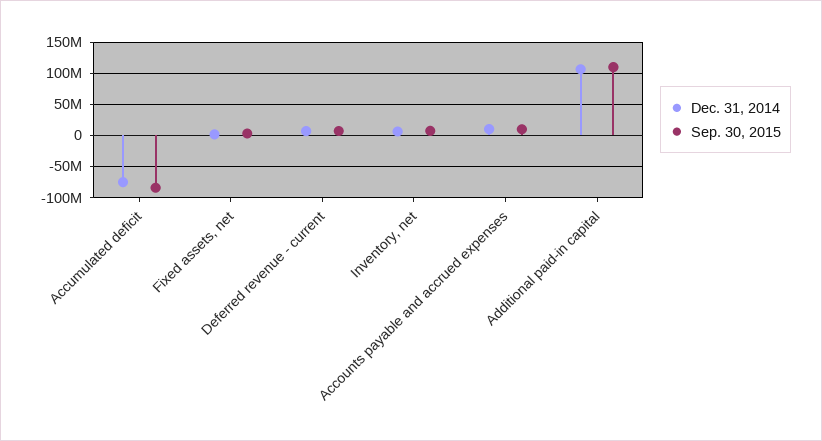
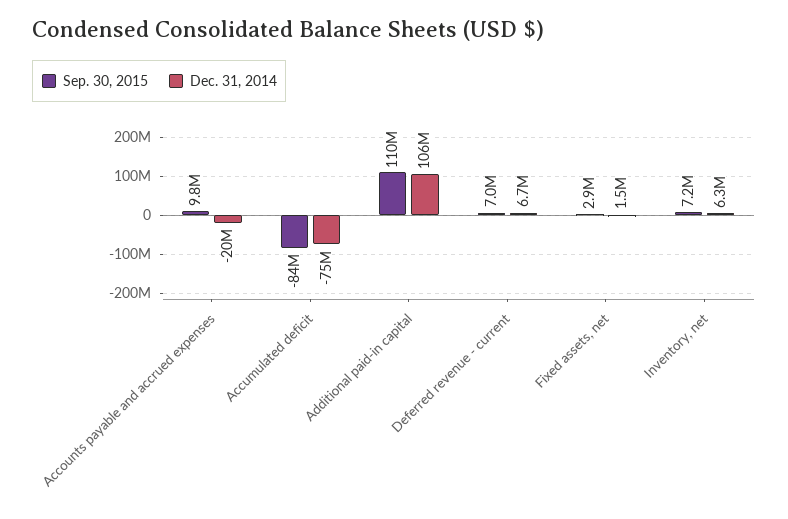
  {
    "Dec. 31, 2014": {
      "Accumulated deficit": -75000000,
      "Fixed assets, net": 1500000,
      "Deferred revenue - current": 6700000,
      "Inventory, net": 6300000,
-     "Accounts payable and accrued expenses": 10000000,
+     "Accounts payable and accrued expenses": -20000000,
      "Additional paid-in capital": 106000000
    },
    "Sep. 30, 2015": {
      "Accumulated deficit": -84000000,
      "Fixed assets, net": 2900000,
      "Deferred revenue - current": 7000000,
      "Inventory, net": 7200000,
      "Accounts payable and accrued expenses": 9800000,
      "Additional paid-in capital": 110000000
    }
  }

